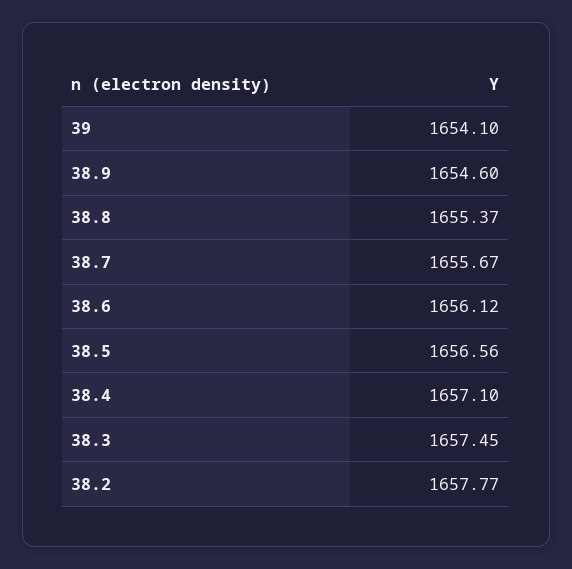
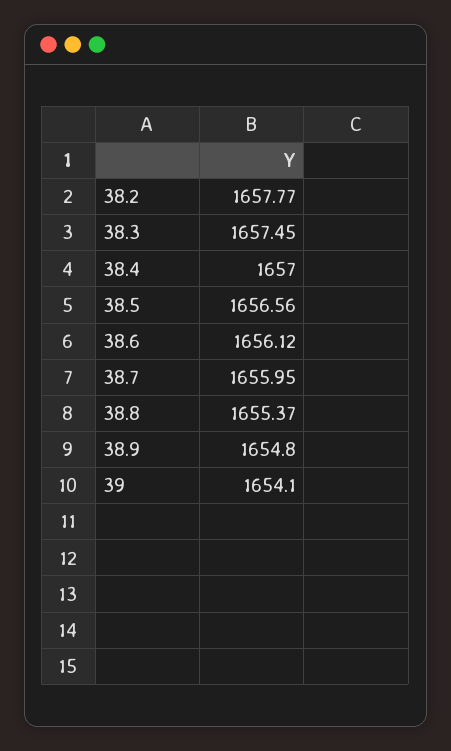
  {
    "39": 1654.1,
-   "38.9": 1654.6,
+   "38.9": 1654.8,
    "38.8": 1655.37,
-   "38.7": 1655.67,
+   "38.7": 1655.95,
    "38.6": 1656.12,
    "38.5": 1656.56,
-   "38.4": 1657.1,
+   "38.4": 1657,
    "38.3": 1657.45,
    "38.2": 1657.77
  }

